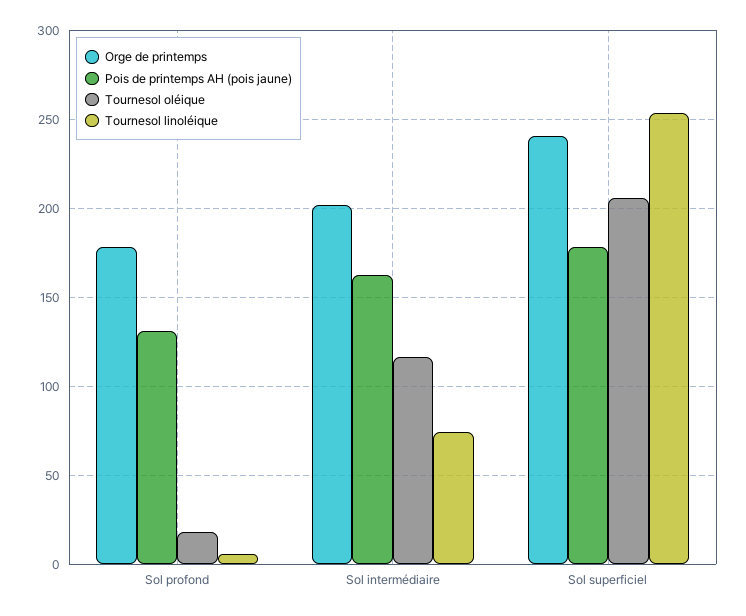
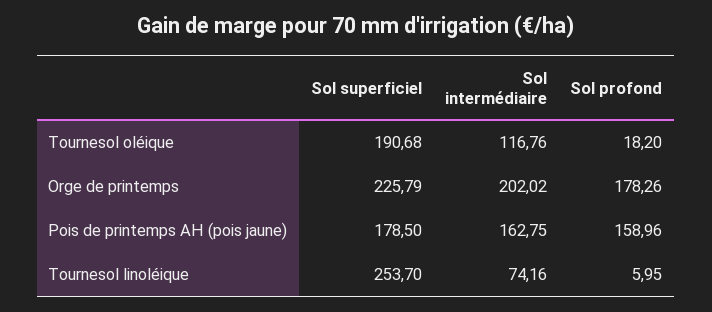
  {
    "Orge de printemps": {
      "Sol profond": 178.26,
      "Sol intermédiaire": 202.02,
-     "Sol superficiel": 240
+     "Sol superficiel": 225.79
    },
    "Pois de printemps AH (pois jaune)": {
-     "Sol profond": 130,
+     "Sol profond": 158.96,
      "Sol intermédiaire": 162.75,
      "Sol superficiel": 178.5
    },
    "Tournesol oléique": {
      "Sol profond": 18.2,
      "Sol intermédiaire": 116.76,
-     "Sol superficiel": 205
+     "Sol superficiel": 190.68
    },
    "Tournesol linoléique": {
      "Sol profond": 5.95,
      "Sol intermédiaire": 74.16,
      "Sol superficiel": 253.7
    }
  }

